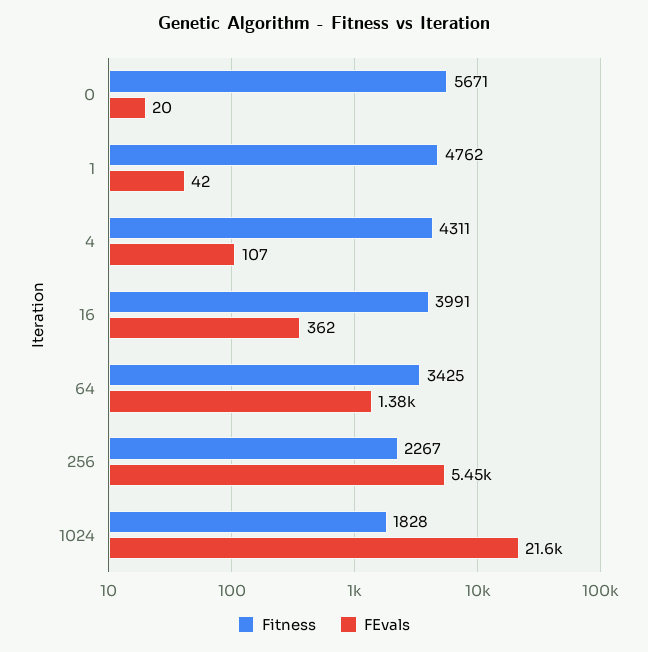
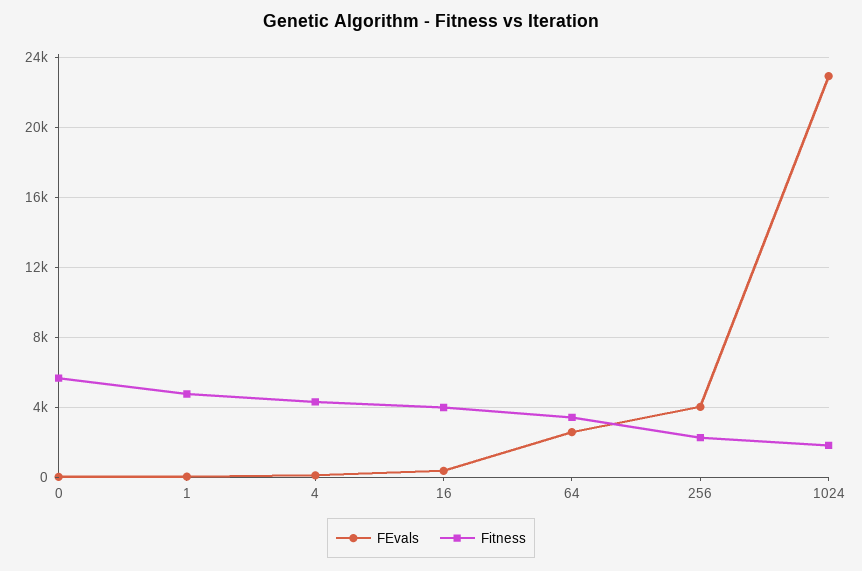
  {
    "Fitness": {
      "0": 5671,
      "1": 4762,
      "4": 4311,
      "16": 3991,
      "64": 3425,
      "256": 2267,
      "1024": 1828
    },
    "FEvals": {
      "0": 20,
      "1": 42,
      "4": 107,
      "16": 362,
-     "64": 1380,
+     "64": 2500,
-     "256": 5450,
+     "256": 4000,
-     "1024": 21600
+     "1024": 23000
    }
  }

